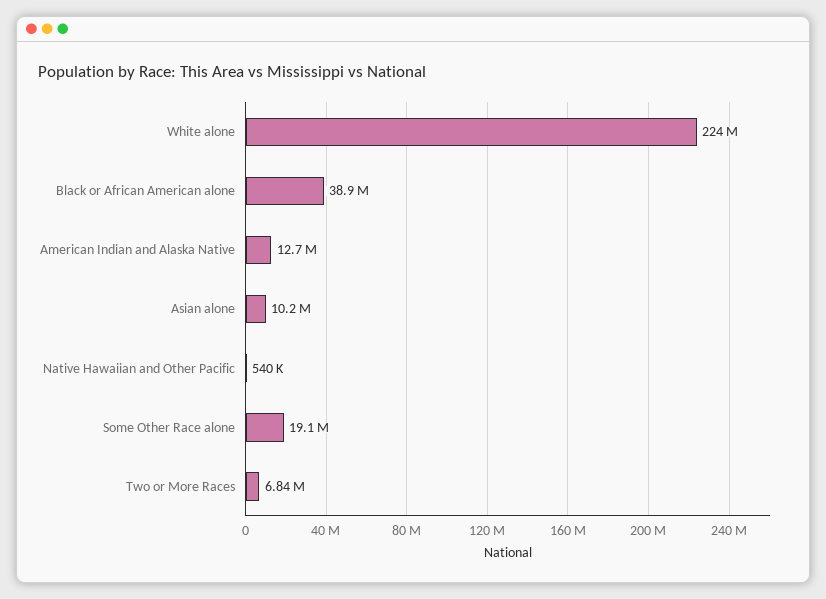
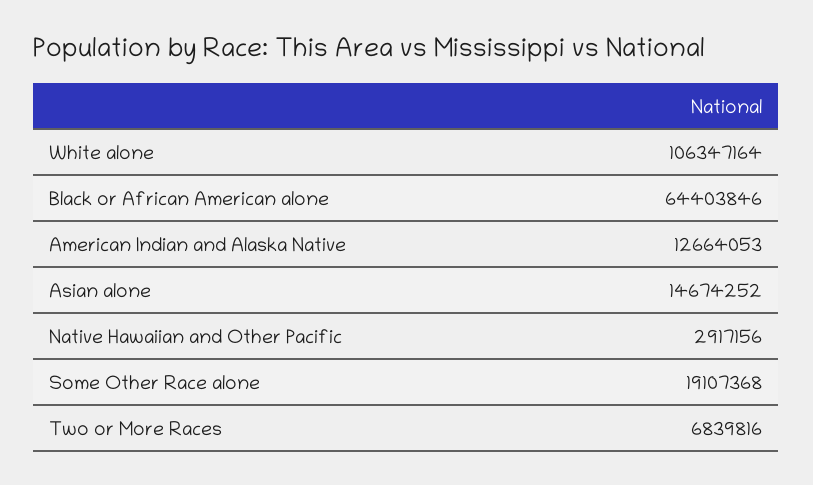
  {
-   "White alone": 224000000,
+   "White alone": 106347164,
-   "Black or African American alone": 38900000,
+   "Black or African American alone": 64403846,
    "American Indian and Alaska Native": 12664053,
-   "Asian alone": 10200000,
+   "Asian alone": 14674252,
-   "Native Hawaiian and Other Pacific": 540000,
+   "Native Hawaiian and Other Pacific": 2917156,
    "Some Other Race alone": 19107368,
    "Two or More Races": 6839816
  }

